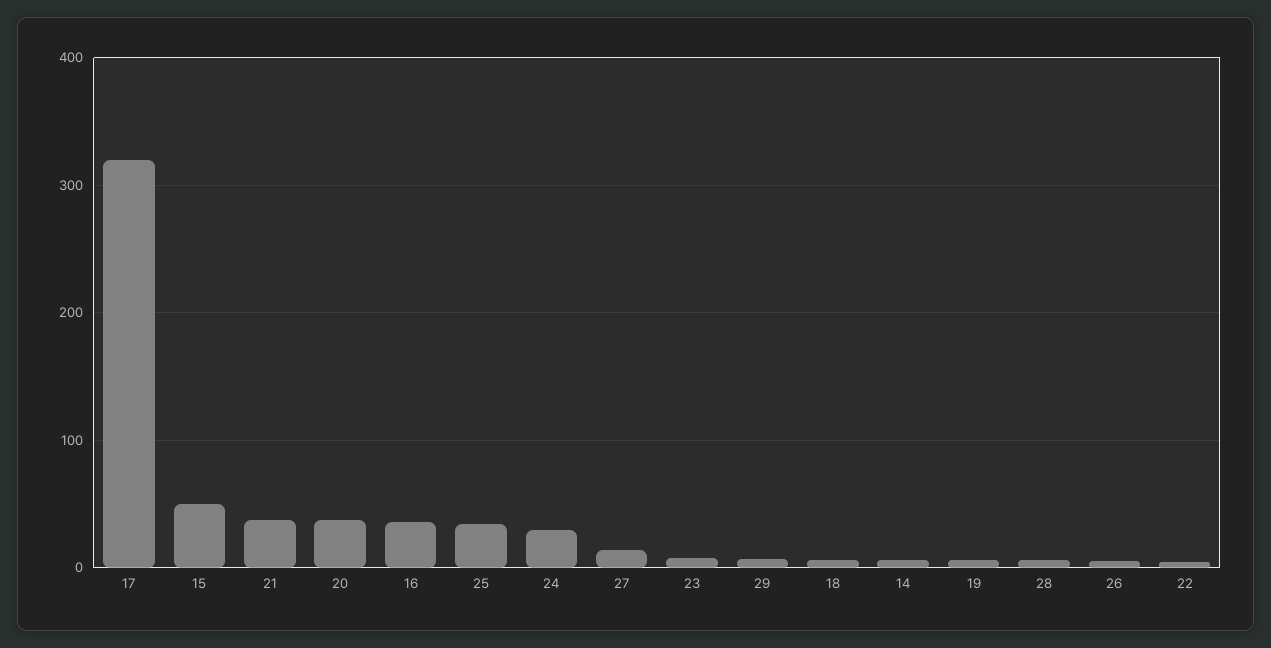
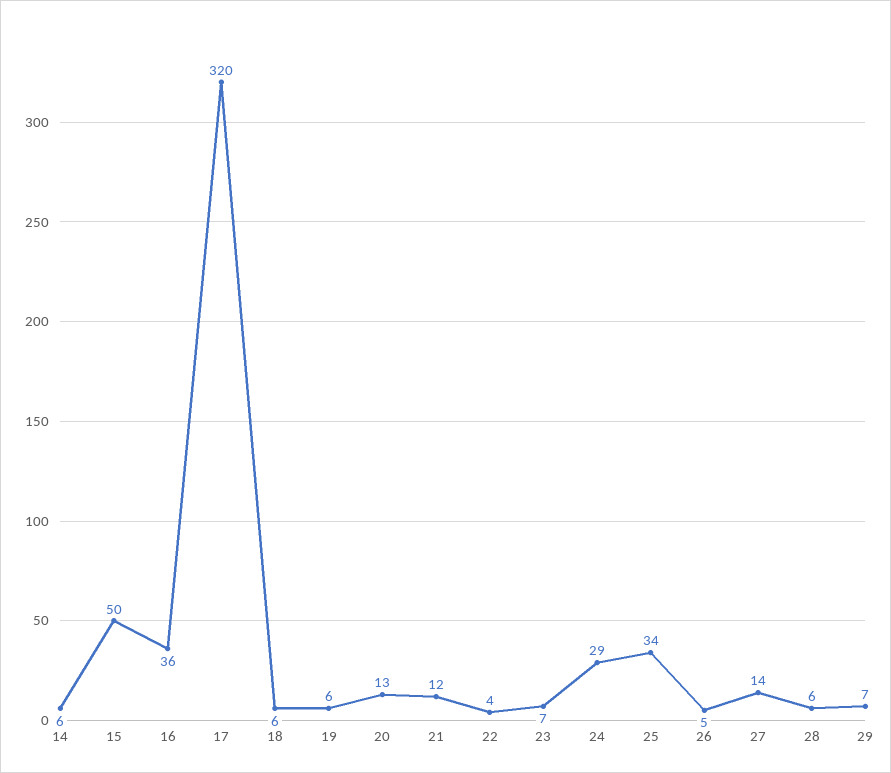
  {
    "17": 320,
    "15": 50,
-   "21": 40,
+   "21": 12,
-   "20": 40,
+   "20": 13,
    "16": 36,
    "25": 34,
    "24": 29,
    "27": 14,
    "23": 7,
    "29": 7,
    "18": 6,
    "14": 6,
    "19": 6,
    "28": 6,
    "26": 5,
    "22": 4
  }

